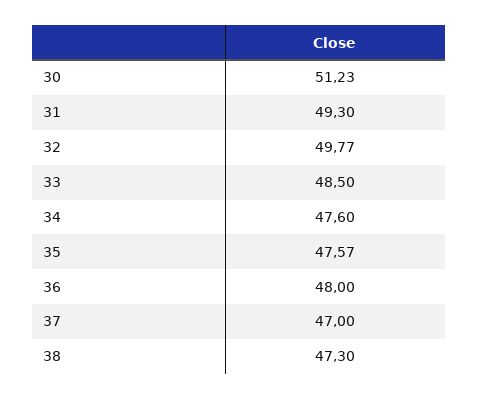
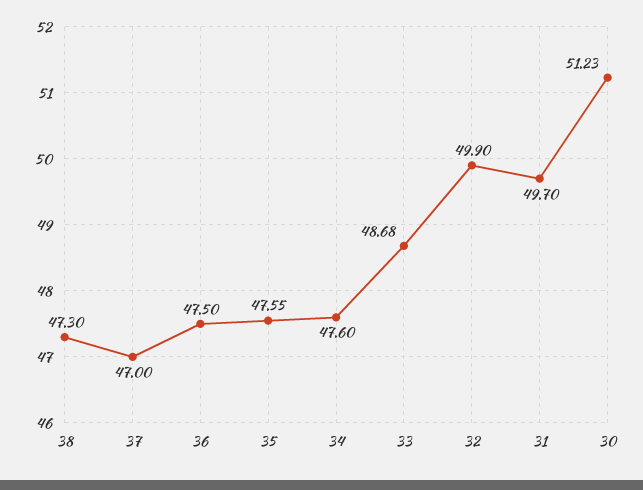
  {
    "30": 51.23,
-   "31": 49.3,
+   "31": 49.7,
-   "32": 49.77,
+   "32": 49.9,
-   "33": 48.5,
+   "33": 48.68,
    "34": 47.6,
-   "35": 47.57,
+   "35": 47.55,
-   "36": 48,
+   "36": 47.5,
    "37": 47,
    "38": 47.3
  }

